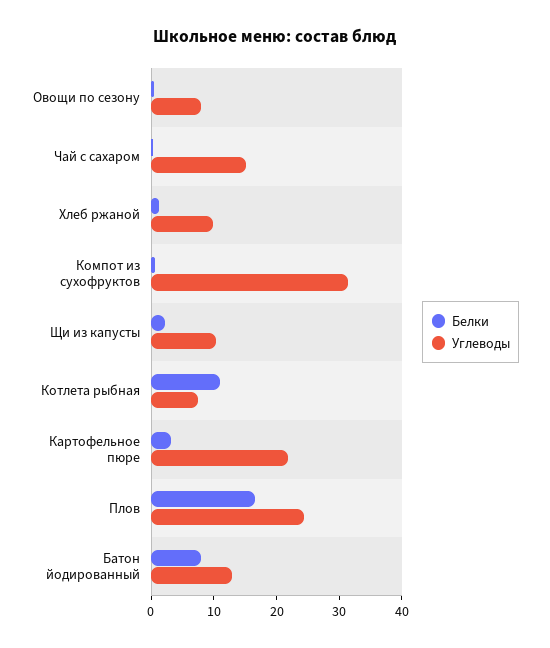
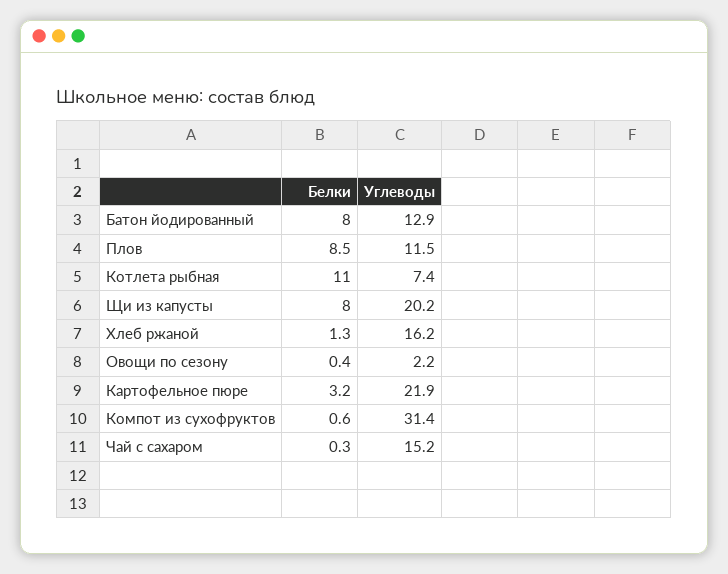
  {
    "Белки": {
      "Овощи по сезону": 0.4,
      "Чай с сахаром": 0.3,
      "Хлеб ржаной": 1.3,
      "Компот из сухофруктов": 0.6,
-     "Щи из капусты": 2,
+     "Щи из капусты": 8,
      "Котлета рыбная": 11,
      "Картофельное пюре": 3.2,
-     "Плов": 16,
+     "Плов": 8.5,
      "Батон йодированный": 8
    },
    "Углеводы": {
-     "Овощи по сезону": 8,
+     "Овощи по сезону": 2.2,
      "Чай с сахаром": 15.2,
-     "Хлеб ржаной": 10,
+     "Хлеб ржаной": 16.2,
      "Компот из сухофруктов": 31.4,
-     "Щи из капусты": 10,
+     "Щи из капусты": 20.2,
      "Котлета рыбная": 7.4,
      "Картофельное пюре": 21.9,
-     "Плов": 24,
+     "Плов": 11.5,
      "Батон йодированный": 12.9
    }
  }

